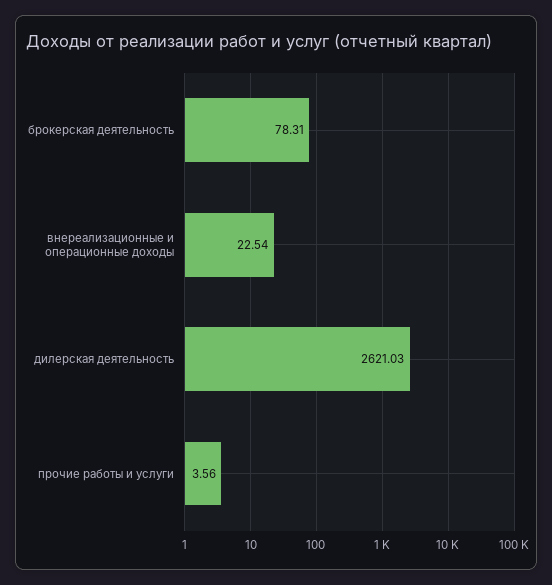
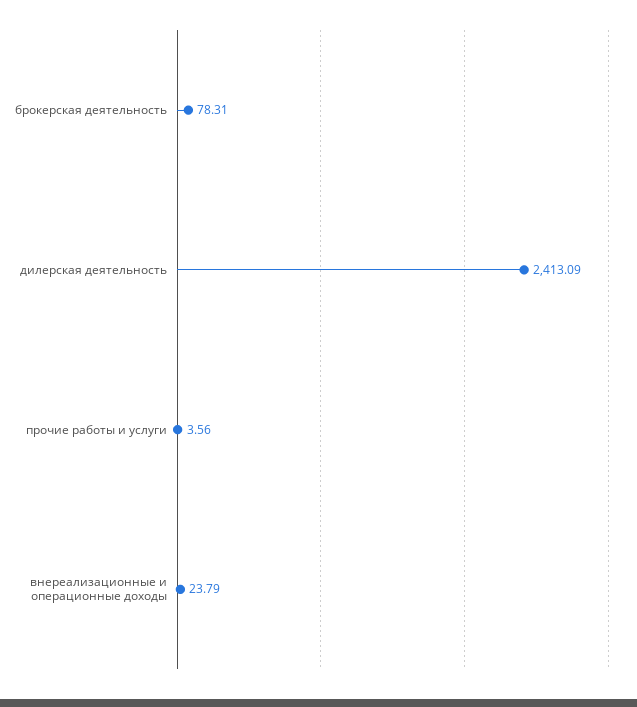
  {
    "брокерская деятельность": 78.31,
-   "внереализационные и операционные доходы": 22.54,
+   "внереализационные и операционные доходы": 23.79,
-   "дилерская деятельность": 2621.03,
+   "дилерская деятельность": 2413.09,
    "прочие работы и услуги": 3.56
  }

